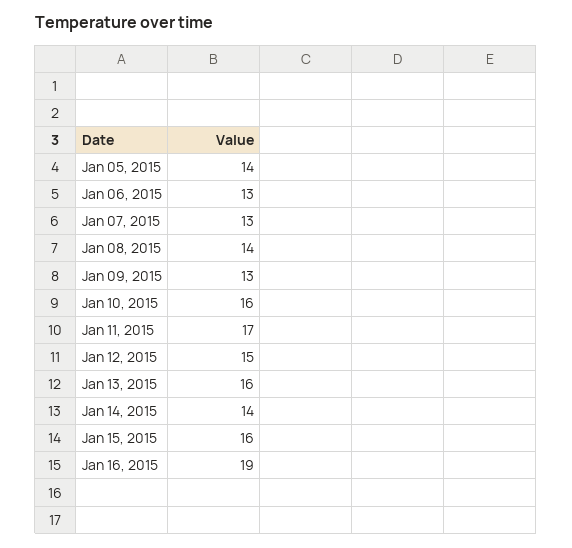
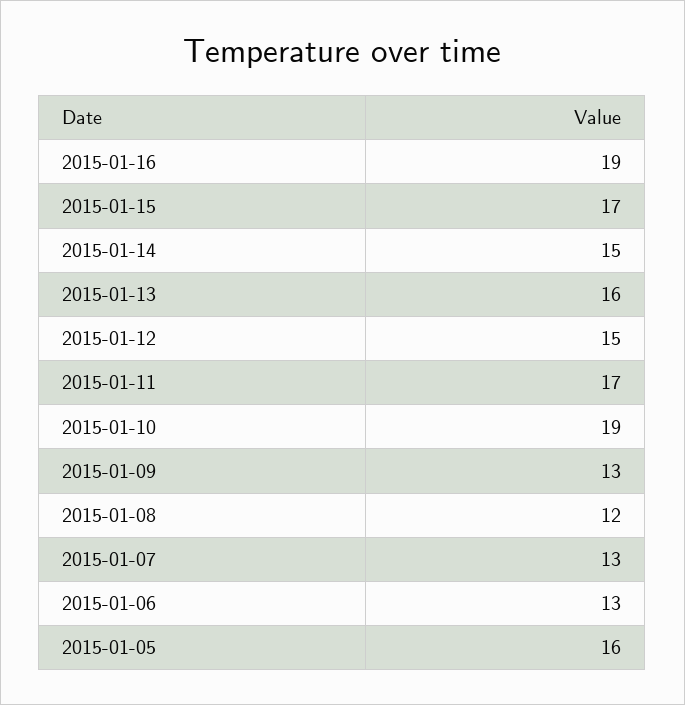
  {
-   "Jan 05, 2015": 14,
+   "Jan 05, 2015": 16,
    "Jan 06, 2015": 13,
    "Jan 07, 2015": 13,
-   "Jan 08, 2015": 14,
+   "Jan 08, 2015": 12,
    "Jan 09, 2015": 13,
-   "Jan 10, 2015": 16,
+   "Jan 10, 2015": 19,
    "Jan 11, 2015": 17,
    "Jan 12, 2015": 15,
    "Jan 13, 2015": 16,
-   "Jan 14, 2015": 14,
+   "Jan 14, 2015": 15,
-   "Jan 15, 2015": 16,
+   "Jan 15, 2015": 17,
    "Jan 16, 2015": 19
  }

